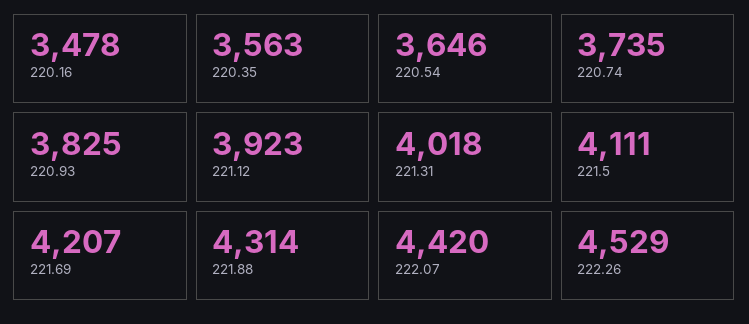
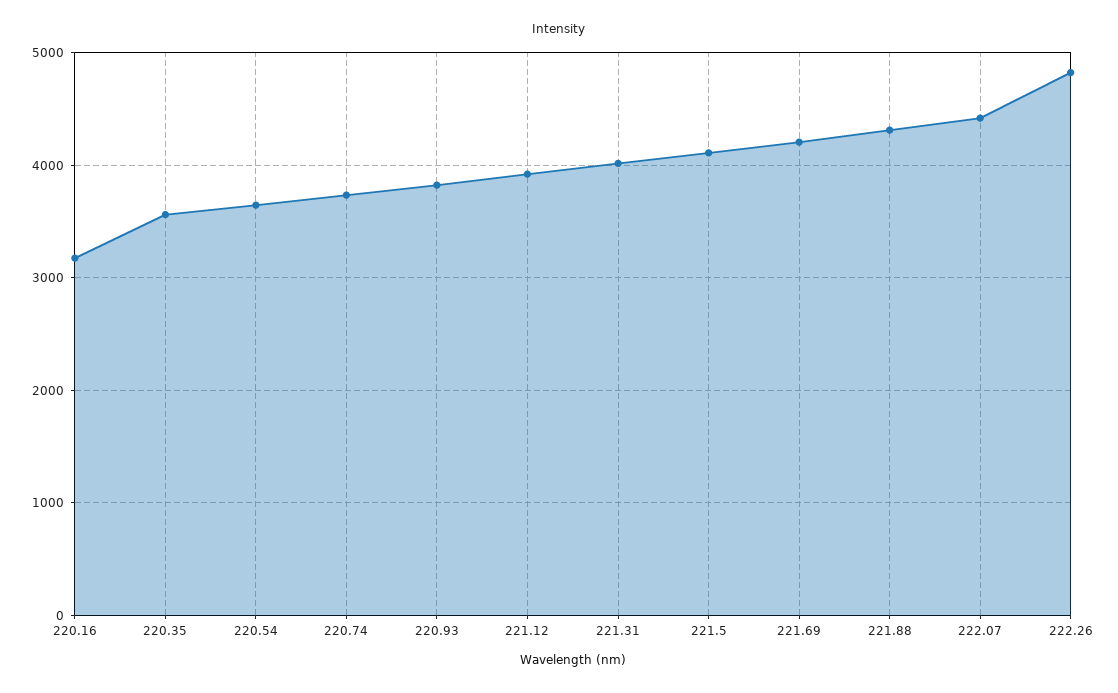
  {
-   "220.16": 3478,
+   "220.16": 3200,
    "220.35": 3563,
    "220.54": 3646,
    "220.74": 3735,
    "220.93": 3825,
    "221.12": 3923,
    "221.31": 4018,
    "221.5": 4111,
    "221.69": 4207,
    "221.88": 4314,
    "222.07": 4420,
-   "222.26": 4529
+   "222.26": 4800
  }

